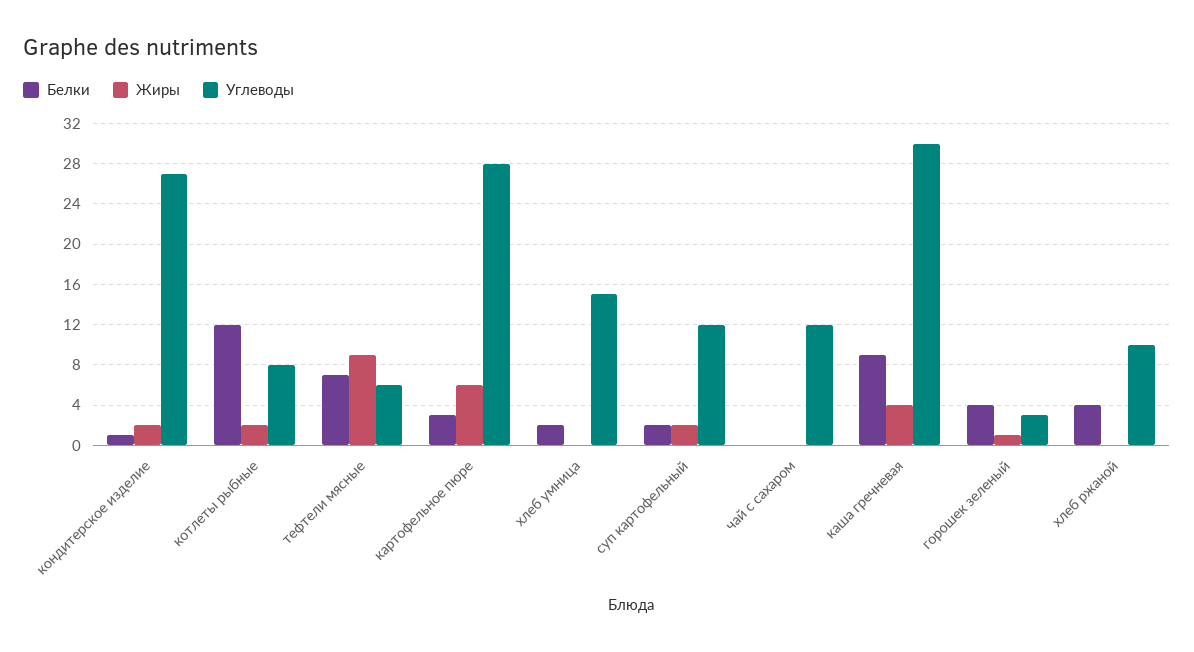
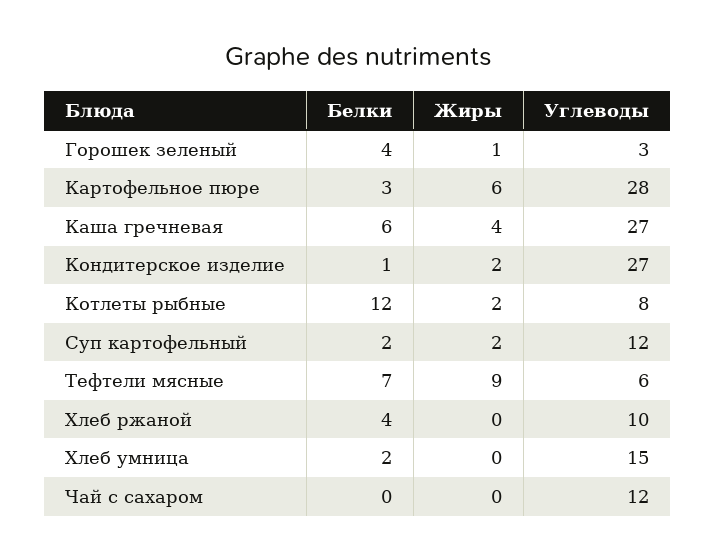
  {
    "Белки": {
      "кондитерское изделие": 1,
      "котлеты рыбные": 12,
      "тефтели мясные": 7,
      "картофельное пюре": 3,
      "хлеб умница": 2,
      "суп картофельный": 2,
      "чай с сахаром": 0,
-     "каша гречневая": 9,
+     "каша гречневая": 6,
      "горошек зеленый": 4,
      "хлеб ржаной": 4
    },
    "Жиры": {
      "кондитерское изделие": 2,
      "котлеты рыбные": 2,
      "тефтели мясные": 9,
      "картофельное пюре": 6,
      "хлеб умница": 0,
      "суп картофельный": 2,
      "чай с сахаром": 0,
      "каша гречневая": 4,
      "горошек зеленый": 1,
      "хлеб ржаной": 0
    },
    "Углеводы": {
      "кондитерское изделие": 27,
      "котлеты рыбные": 8,
      "тефтели мясные": 6,
      "картофельное пюре": 28,
      "хлеб умница": 15,
      "суп картофельный": 12,
      "чай с сахаром": 12,
-     "каша гречневая": 30,
+     "каша гречневая": 27,
      "горошек зеленый": 3,
      "хлеб ржаной": 10
    }
  }

